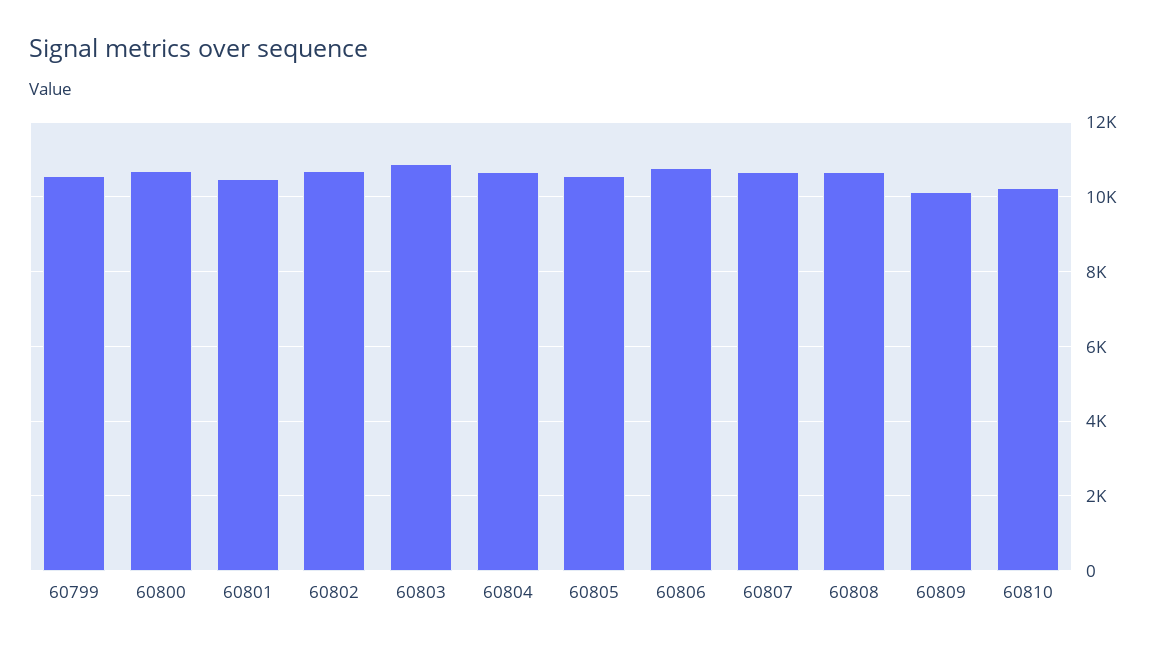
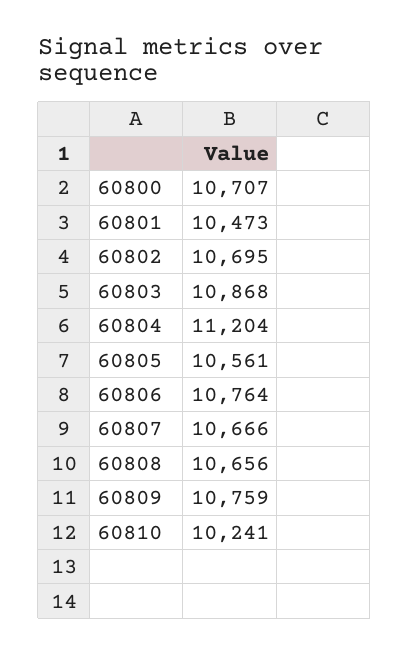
  {
-   "60799": 10600,
    "60800": 10707,
    "60801": 10473,
    "60802": 10695,
    "60803": 10868,
-   "60804": 10600,
+   "60804": 11204,
    "60805": 10561,
    "60806": 10764,
    "60807": 10666,
    "60808": 10656,
-   "60809": 10200,
+   "60809": 10759,
    "60810": 10241
  }

